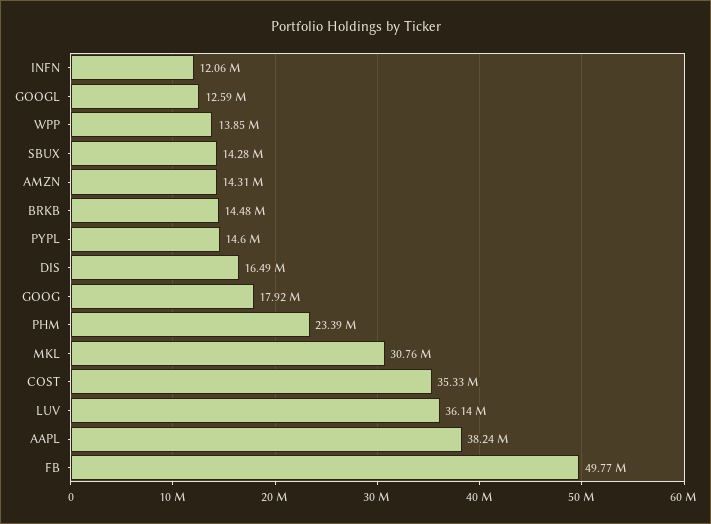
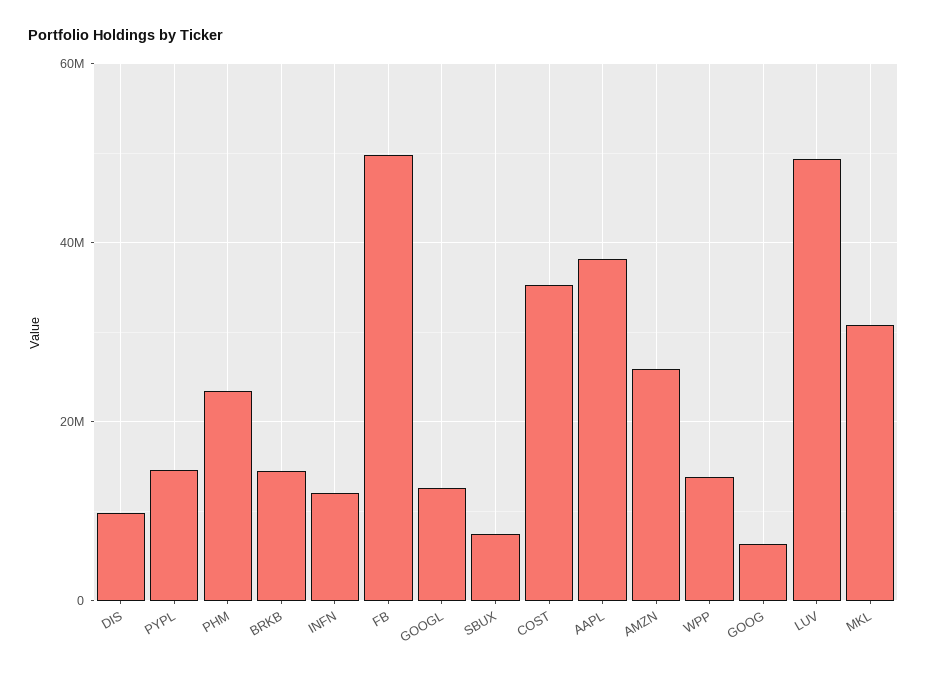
  {
    "INFN": 12060000,
    "GOOGL": 12590000,
    "WPP": 13850000,
-   "SBUX": 14280000,
+   "SBUX": 8000000,
-   "AMZN": 14310000,
+   "AMZN": 26000000,
    "BRKB": 14480000,
    "PYPL": 14600000,
-   "DIS": 16490000,
+   "DIS": 10000000,
-   "GOOG": 17920000,
+   "GOOG": 6000000,
    "PHM": 23390000,
    "MKL": 30760000,
    "COST": 35330000,
-   "LUV": 36140000,
+   "LUV": 50000000,
    "AAPL": 38240000,
    "FB": 49770000
  }

